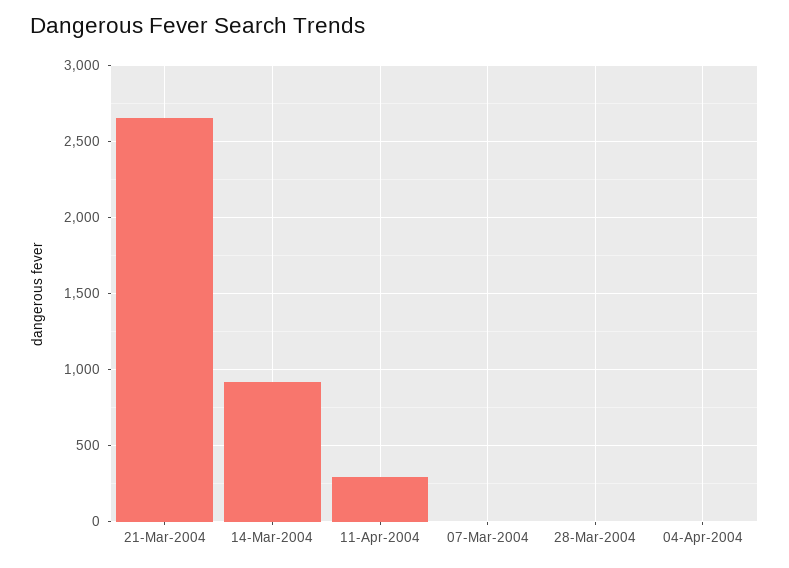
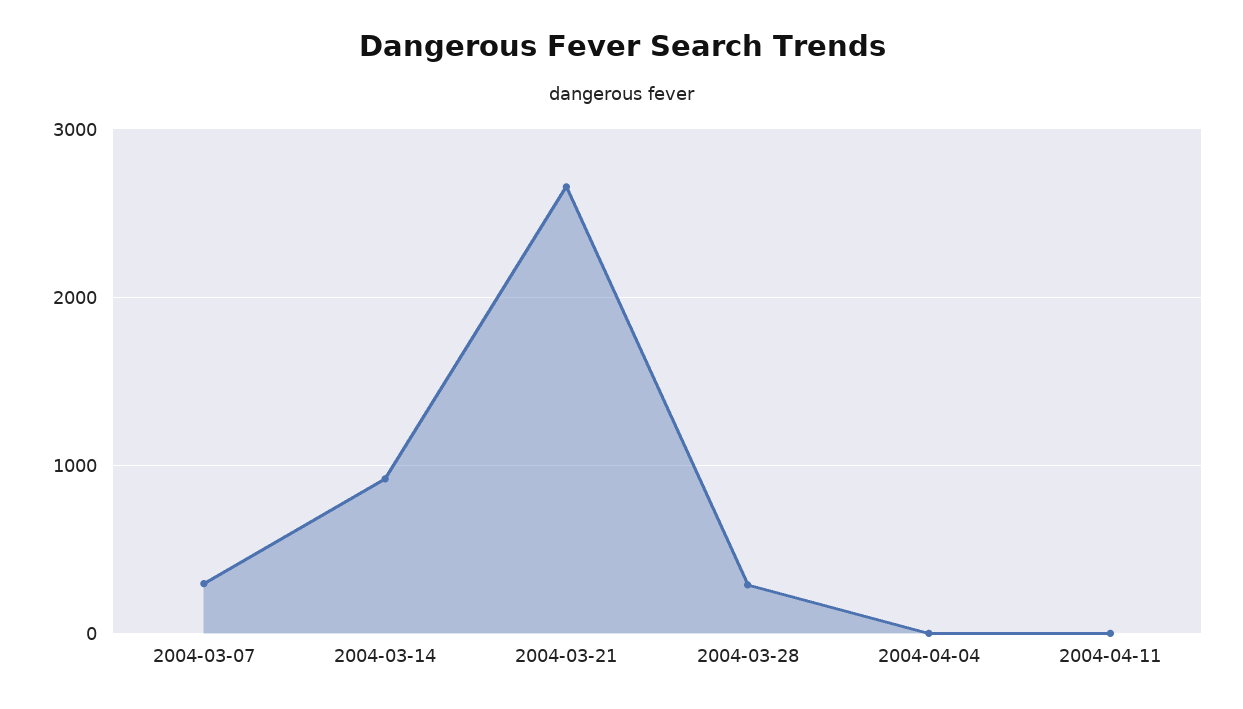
  {
    "21-Mar-2004": 2650,
    "14-Mar-2004": 900,
-   "11-Apr-2004": 300,
+   "11-Apr-2004": 0,
-   "07-Mar-2004": 0,
+   "07-Mar-2004": 300,
-   "28-Mar-2004": 0,
+   "28-Mar-2004": 300,
    "04-Apr-2004": 0
  }

